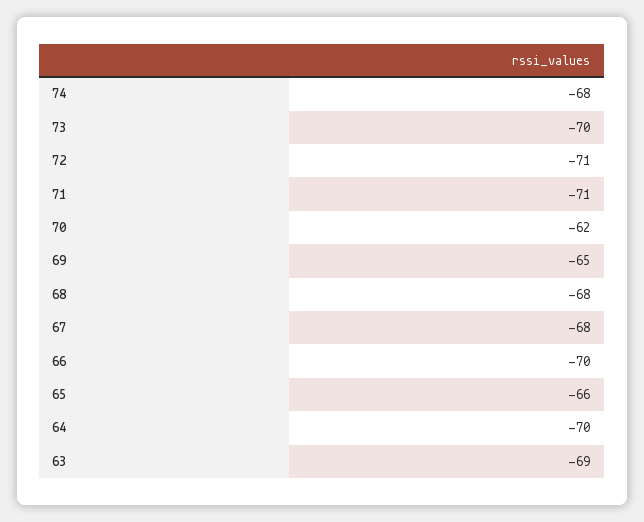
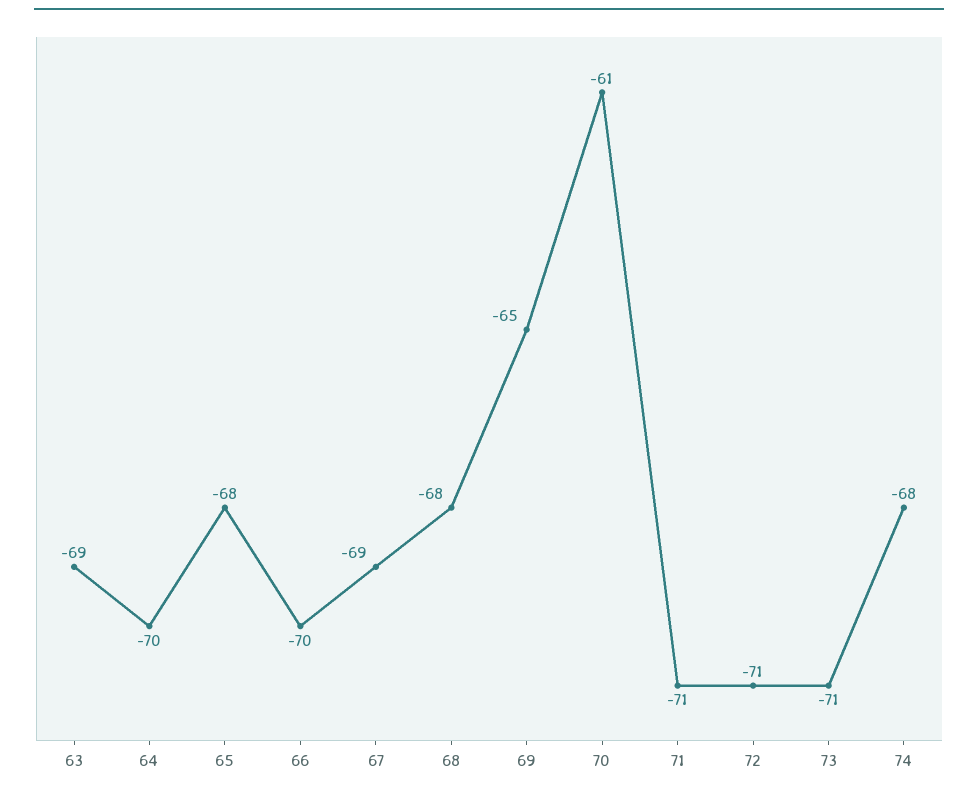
  {
    "74": -68,
-   "73": -70,
+   "73": -71,
    "72": -71,
    "71": -71,
-   "70": -62,
+   "70": -61,
    "69": -65,
    "68": -68,
-   "67": -68,
+   "67": -69,
    "66": -70,
-   "65": -66,
+   "65": -68,
    "64": -70,
    "63": -69
  }

